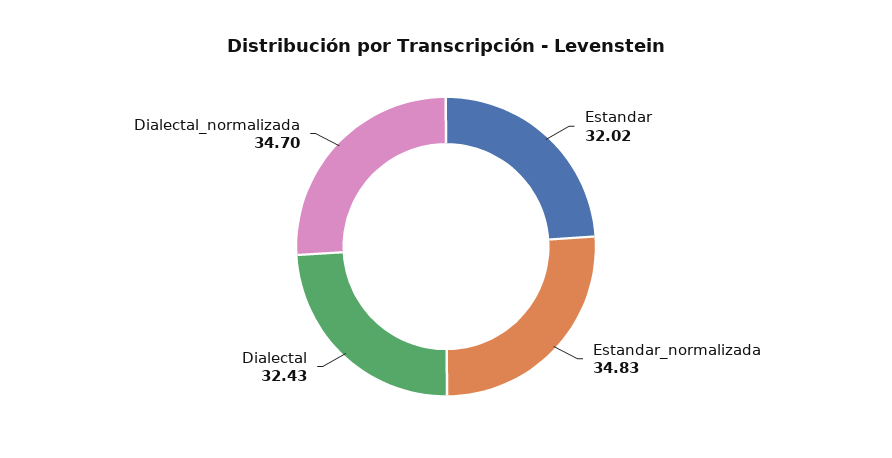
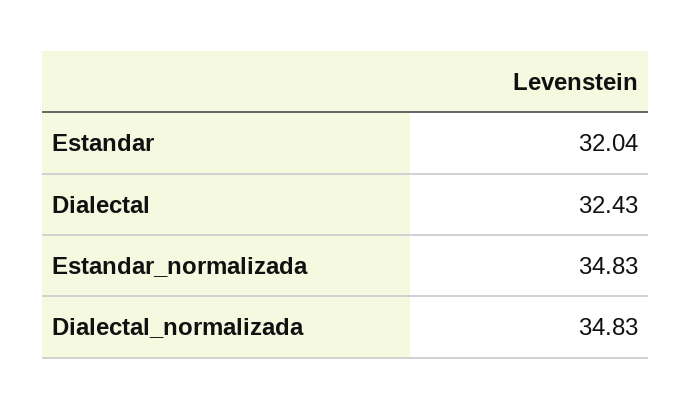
  {
-   "Estandar": 32.02,
+   "Estandar": 32.04,
    "Estandar_normalizada": 34.83,
    "Dialectal": 32.43,
-   "Dialectal_normalizada": 34.7
+   "Dialectal_normalizada": 34.83
  }

